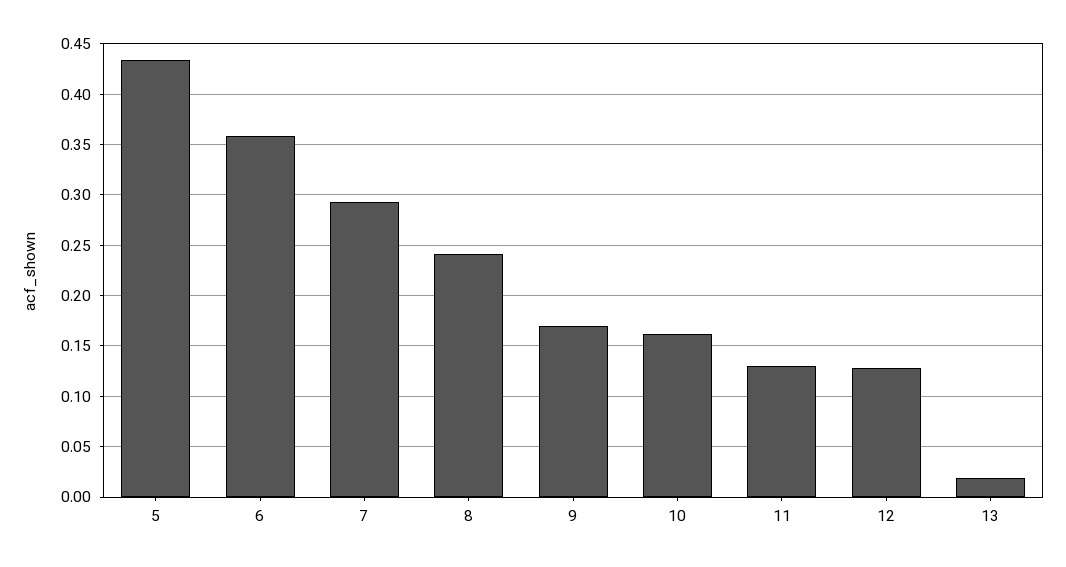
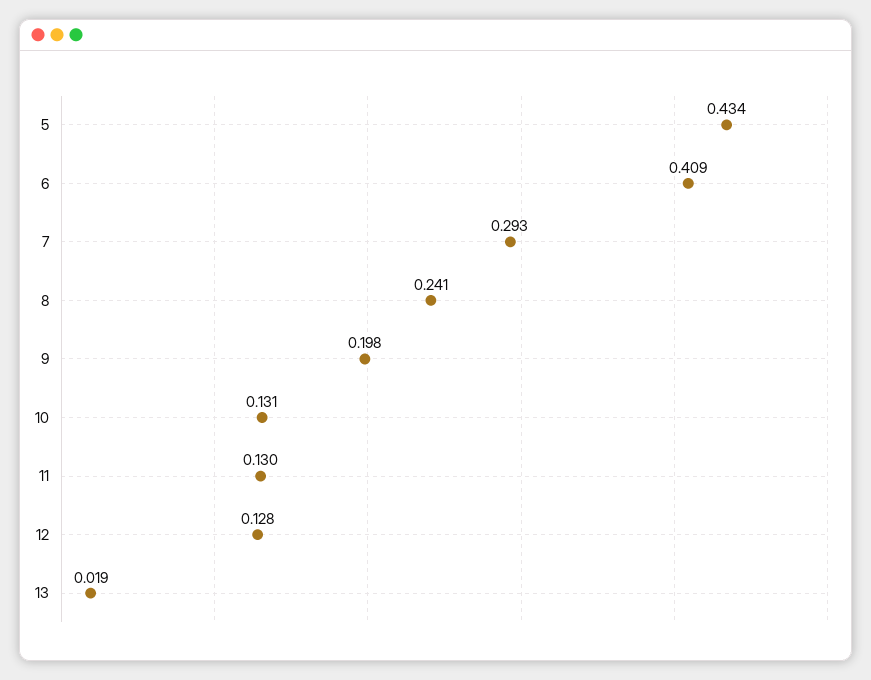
  {
    "5": 0.434,
-   "6": 0.36,
+   "6": 0.409,
    "7": 0.293,
    "8": 0.241,
-   "9": 0.17,
+   "9": 0.198,
-   "10": 0.16,
+   "10": 0.131,
    "11": 0.13,
    "12": 0.128,
    "13": 0.019
  }

